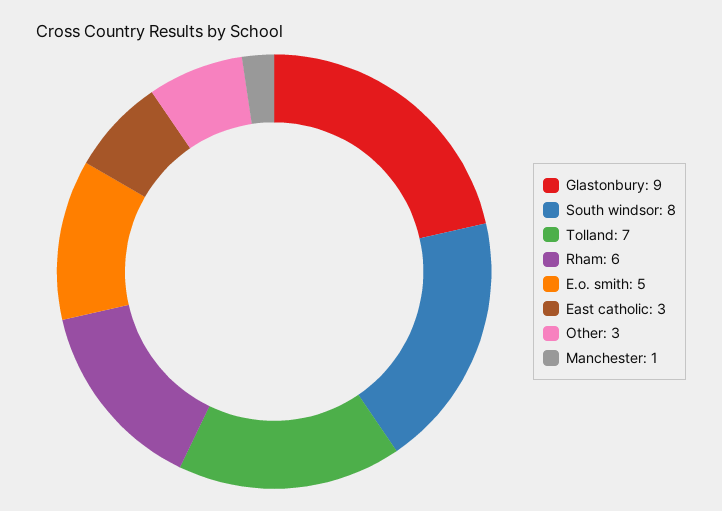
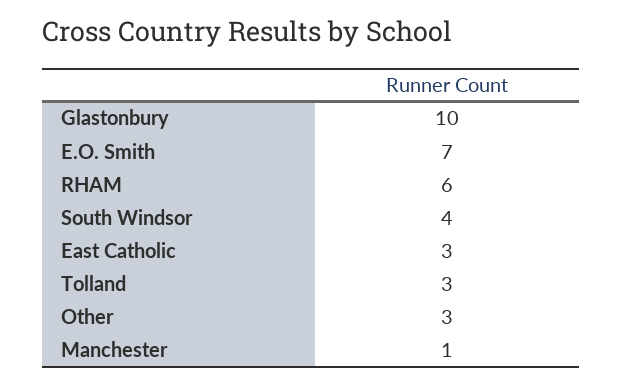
  {
-   "Glastonbury": 9,
+   "Glastonbury": 10,
-   "South windsor": 8,
+   "South windsor": 4,
-   "Tolland": 7,
+   "Tolland": 3,
    "Rham": 6,
-   "E.o. smith": 5,
+   "E.o. smith": 7,
    "East catholic": 3,
    "Other": 3,
    "Manchester": 1
  }

